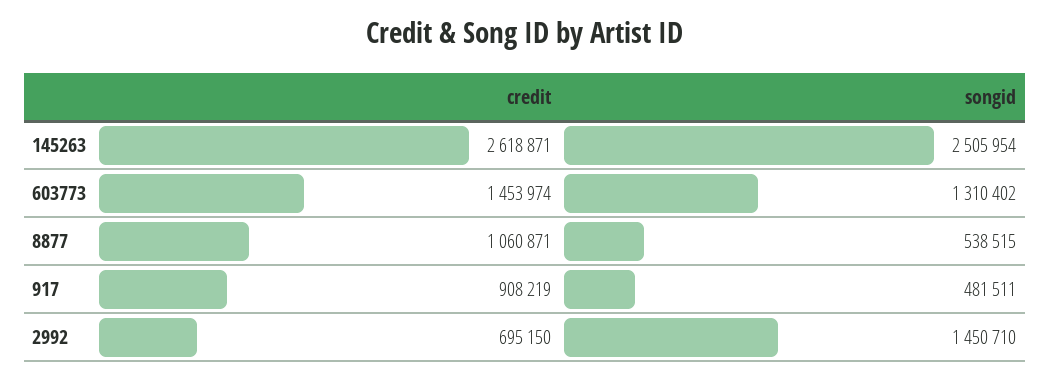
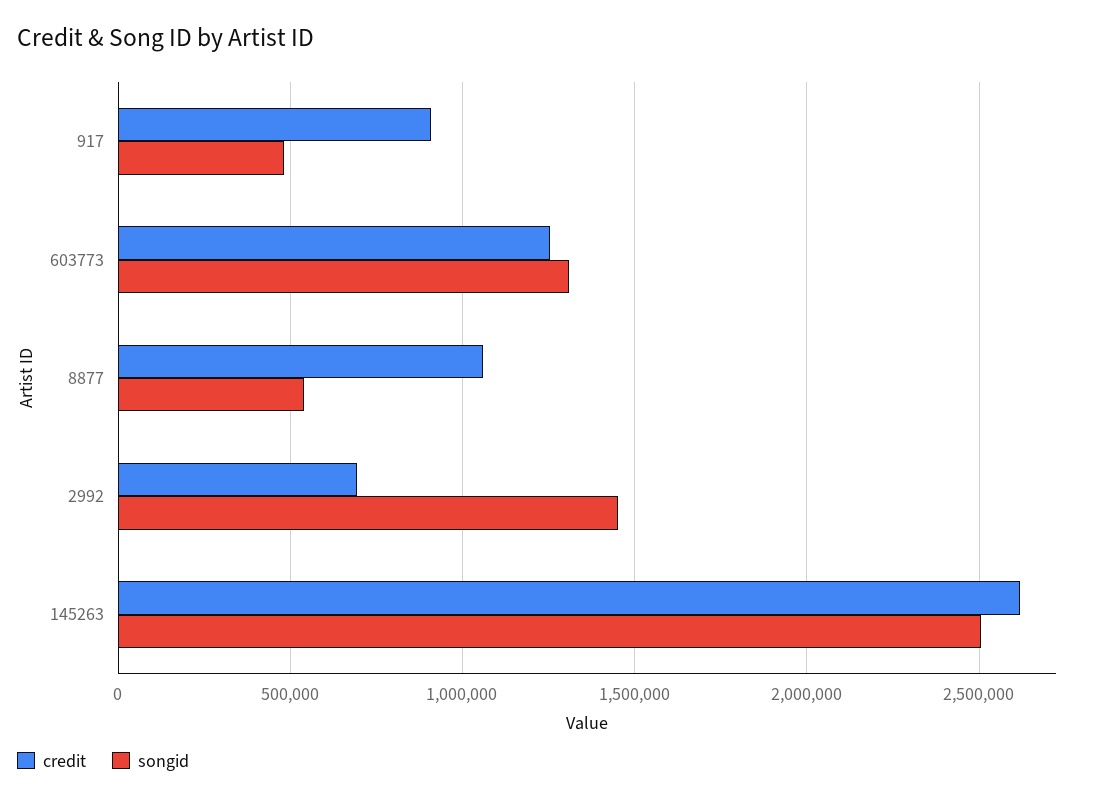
  {
    "credit": {
      "145263": 2618871,
-     "603773": 1453974,
+     "603773": 1250000,
      "8877": 1060871,
      "917": 908219,
      "2992": 695150
    },
    "songid": {
      "145263": 2505954,
      "603773": 1310402,
      "8877": 538515,
      "917": 481511,
      "2992": 1450710
    }
  }

